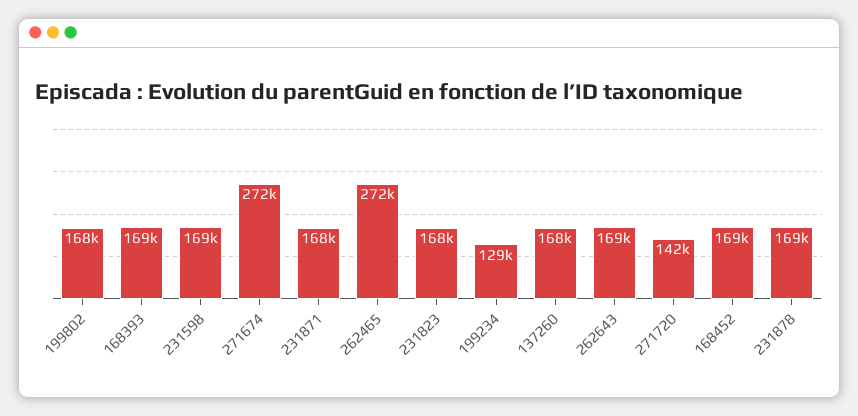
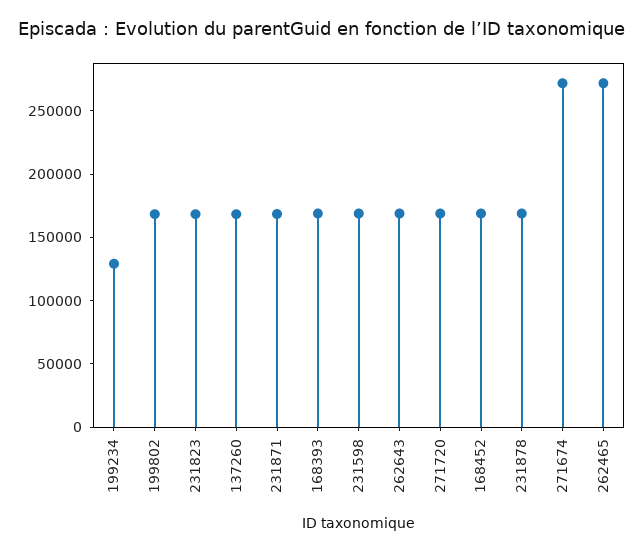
  {
    "199802": 168000,
    "168393": 169000,
    "231598": 169000,
    "271674": 272000,
    "231871": 168000,
    "262465": 272000,
    "231823": 168000,
    "199234": 129000,
    "137260": 168000,
    "262643": 169000,
-   "271720": 142000,
+   "271720": 170000,
    "168452": 169000,
    "231878": 169000
  }

